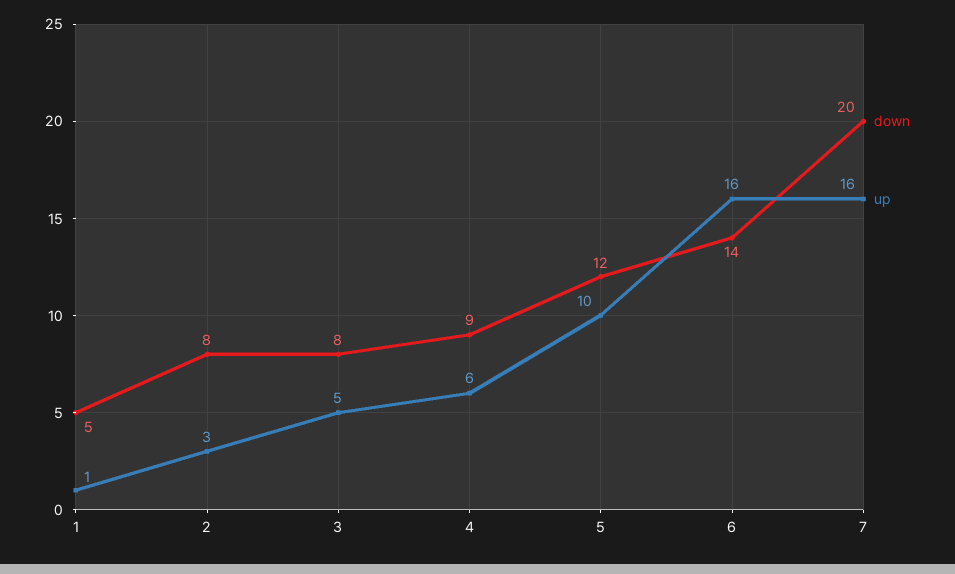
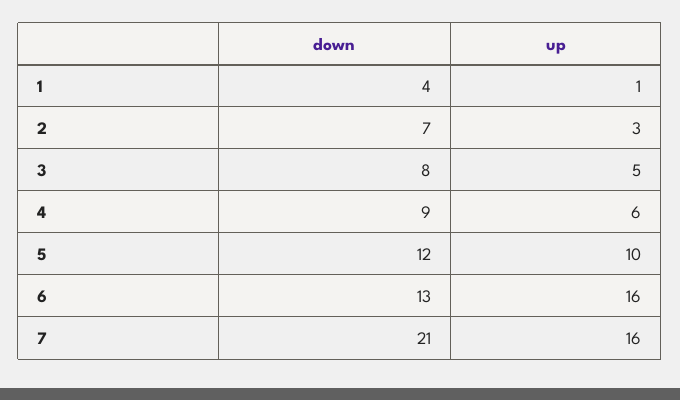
  {
    "down": {
-     "1": 5,
+     "1": 4,
-     "2": 8,
+     "2": 7,
      "3": 8,
      "4": 9,
      "5": 12,
-     "6": 14,
+     "6": 13,
-     "7": 20
+     "7": 21
    },
    "up": {
      "1": 1,
      "2": 3,
      "3": 5,
      "4": 6,
      "5": 10,
      "6": 16,
      "7": 16
    }
  }

